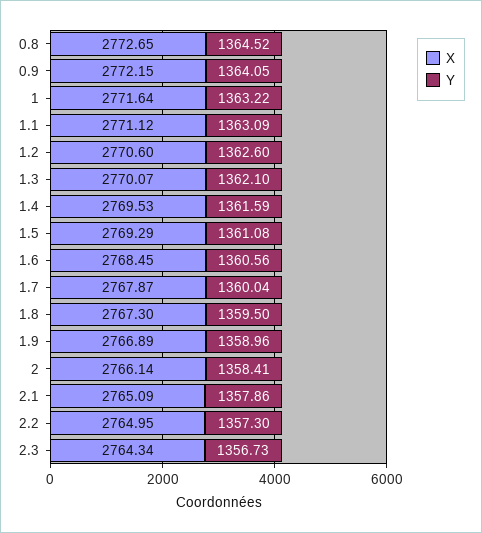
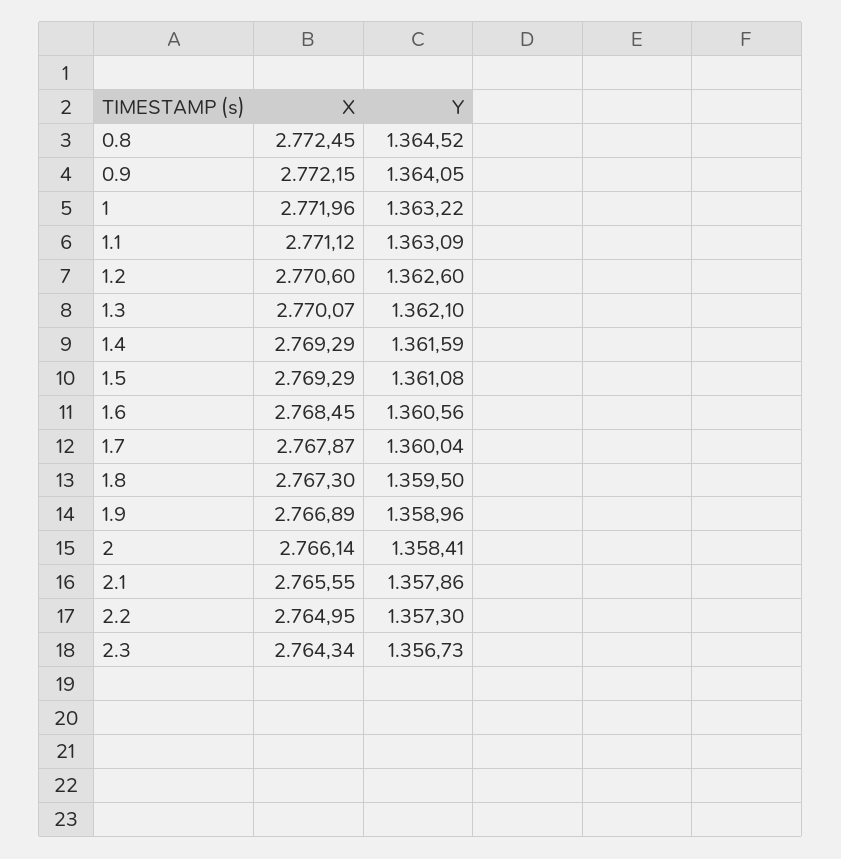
  {
    "X": {
-     "0.8": 2772.65,
+     "0.8": 2772.45,
      "0.9": 2772.15,
-     "1": 2771.64,
+     "1": 2771.96,
      "1.1": 2771.12,
      "1.2": 2770.6,
      "1.3": 2770.07,
-     "1.4": 2769.53,
+     "1.4": 2769.29,
      "1.5": 2769.29,
      "1.6": 2768.45,
      "1.7": 2767.87,
      "1.8": 2767.3,
      "1.9": 2766.89,
      "2": 2766.14,
-     "2.1": 2765.09,
+     "2.1": 2765.55,
      "2.2": 2764.95,
      "2.3": 2764.34
    },
    "Y": {
      "0.8": 1364.52,
      "0.9": 1364.05,
      "1": 1363.22,
      "1.1": 1363.09,
      "1.2": 1362.6,
      "1.3": 1362.1,
      "1.4": 1361.59,
      "1.5": 1361.08,
      "1.6": 1360.56,
      "1.7": 1360.04,
      "1.8": 1359.5,
      "1.9": 1358.96,
      "2": 1358.41,
      "2.1": 1357.86,
      "2.2": 1357.3,
      "2.3": 1356.73
    }
  }

